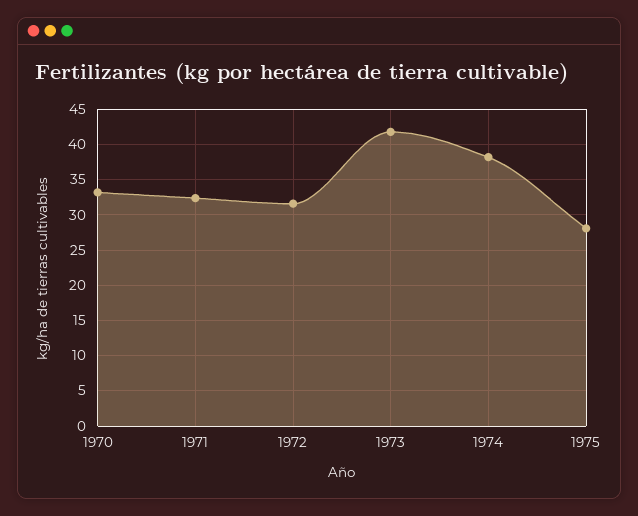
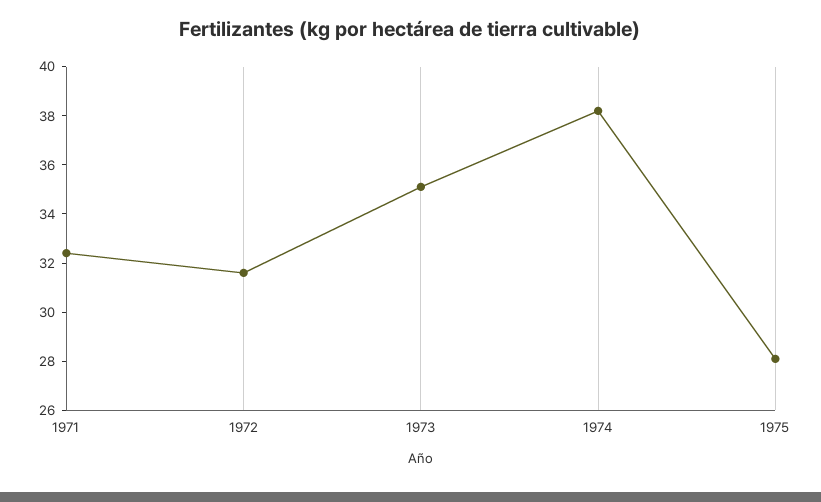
  {
-   "1970": 33,
    "1971": 32.5,
    "1972": 31.5,
-   "1973": 42,
+   "1973": 35,
    "1974": 38,
    "1975": 28
  }

